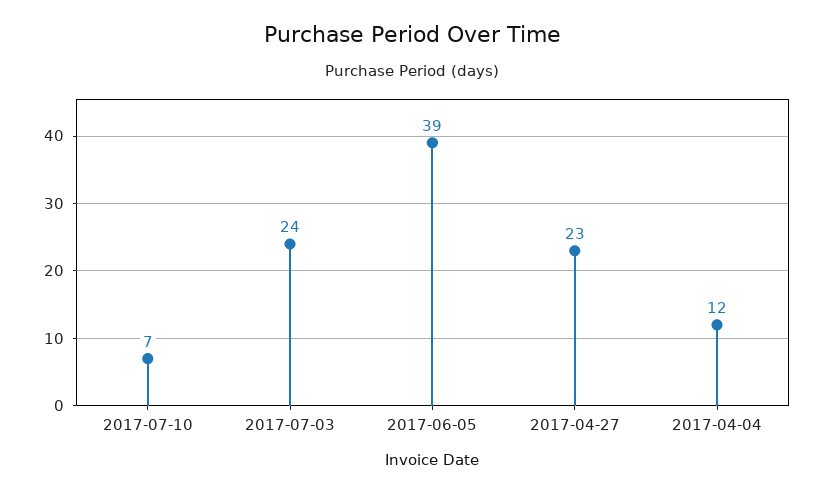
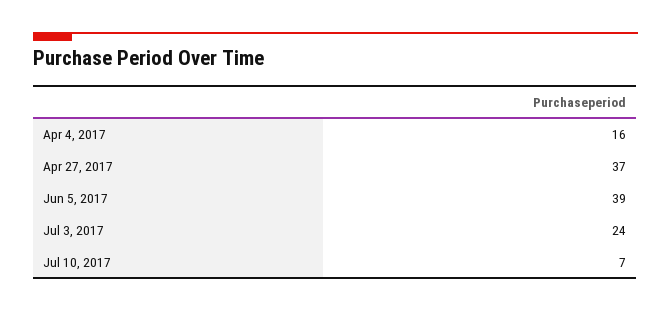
  {
    "2017-07-10": 7,
    "2017-07-03": 24,
    "2017-06-05": 39,
-   "2017-04-27": 23,
+   "2017-04-27": 37,
-   "2017-04-04": 12
+   "2017-04-04": 16
  }

